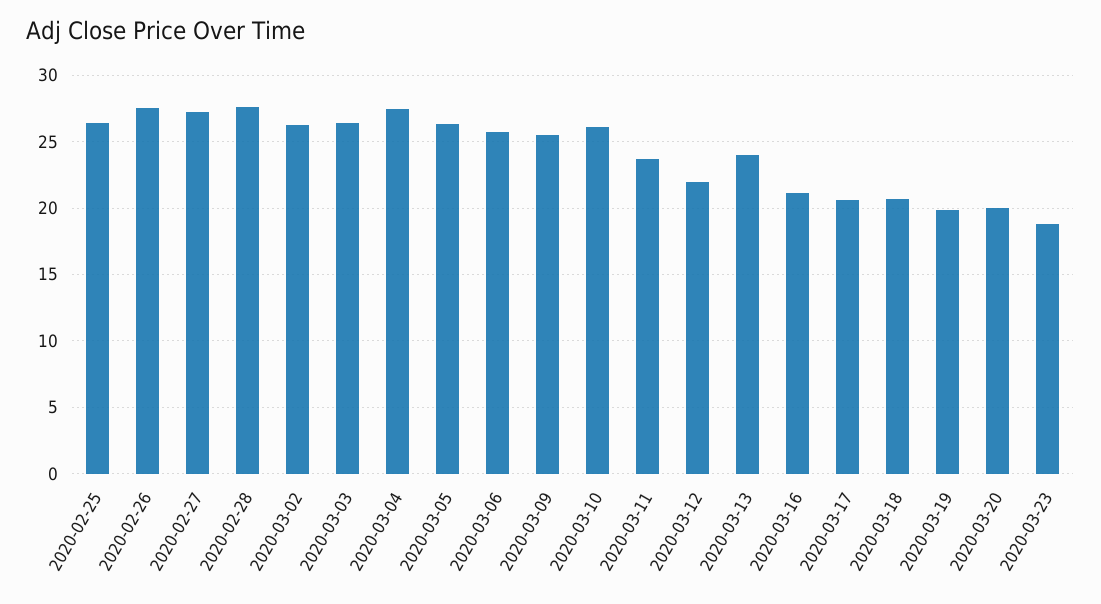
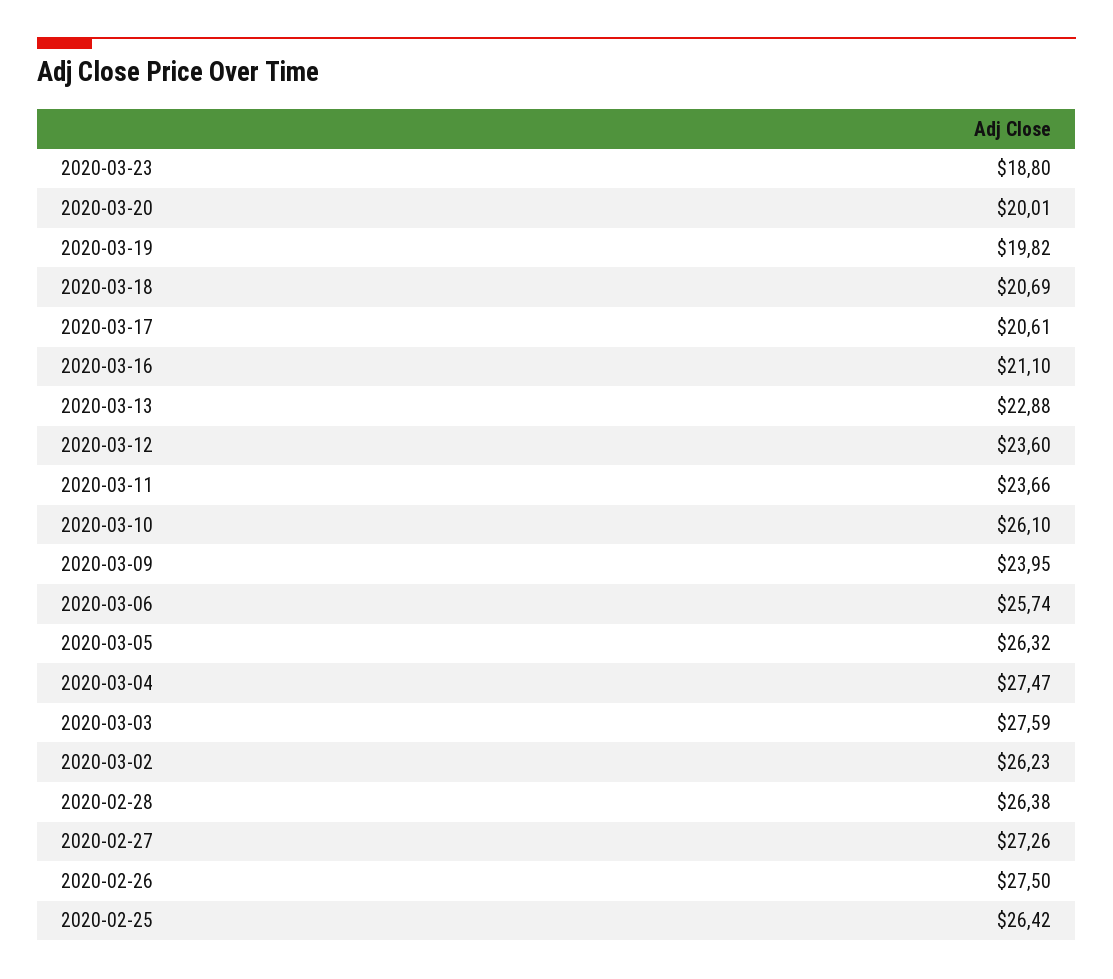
  {
    "2020-02-25": 26.42,
    "2020-02-26": 27.5,
    "2020-02-27": 27.26,
-   "2020-02-28": 27.5,
+   "2020-02-28": 26.38,
    "2020-03-02": 26.23,
-   "2020-03-03": 26.5,
+   "2020-03-03": 27.59,
    "2020-03-04": 27.47,
    "2020-03-05": 26.32,
    "2020-03-06": 25.74,
-   "2020-03-09": 25.5,
+   "2020-03-09": 23.95,
    "2020-03-10": 26.1,
    "2020-03-11": 23.66,
-   "2020-03-12": 22,
+   "2020-03-12": 23.6,
-   "2020-03-13": 24,
+   "2020-03-13": 22.88,
    "2020-03-16": 21.1,
    "2020-03-17": 20.61,
    "2020-03-18": 20.69,
    "2020-03-19": 19.82,
    "2020-03-20": 20.01,
    "2020-03-23": 18.8
  }

